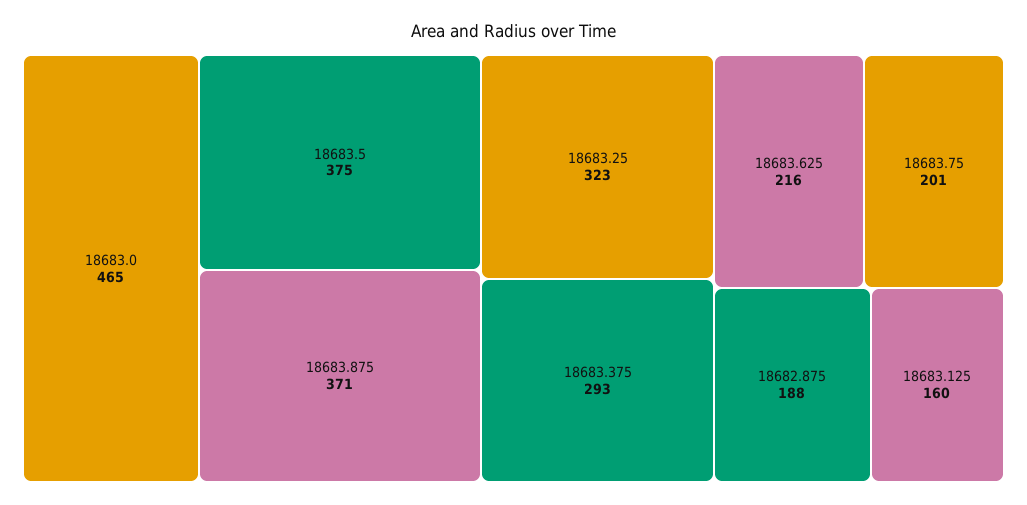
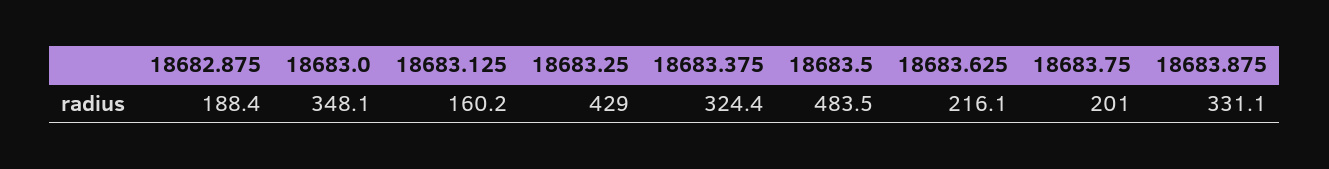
  {
-   "18683.0": 465,
+   "18683.0": 348.1,
-   "18683.5": 375,
+   "18683.5": 483.5,
-   "18683.875": 371,
+   "18683.875": 331.1,
-   "18683.25": 323,
+   "18683.25": 429,
-   "18683.375": 293,
+   "18683.375": 324.4,
    "18683.625": 216.1,
    "18683.75": 201,
    "18682.875": 188.4,
    "18683.125": 160.2
  }

